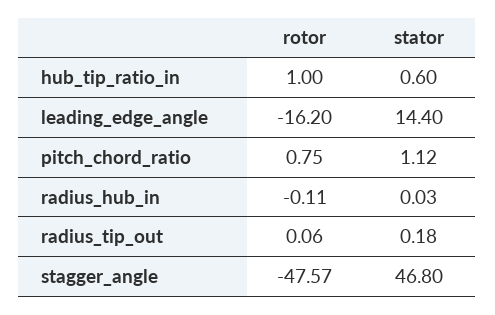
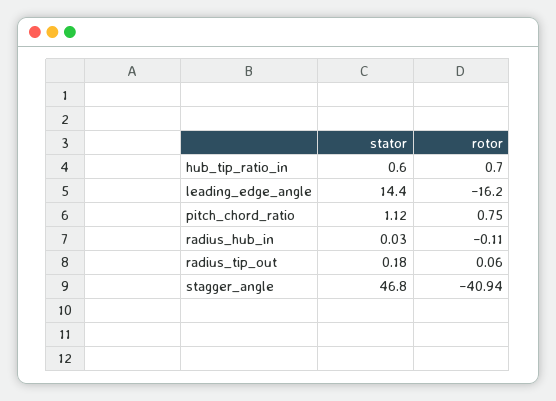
  {
    "rotor": {
-     "hub_tip_ratio_in": 1,
+     "hub_tip_ratio_in": 0.7,
      "leading_edge_angle": -16.2,
      "pitch_chord_ratio": 0.75,
      "radius_hub_in": -0.11,
      "radius_tip_out": 0.06,
-     "stagger_angle": -47.57
+     "stagger_angle": -40.94
    },
    "stator": {
      "hub_tip_ratio_in": 0.6,
      "leading_edge_angle": 14.4,
      "pitch_chord_ratio": 1.12,
      "radius_hub_in": 0.03,
      "radius_tip_out": 0.18,
      "stagger_angle": 46.8
    }
  }

